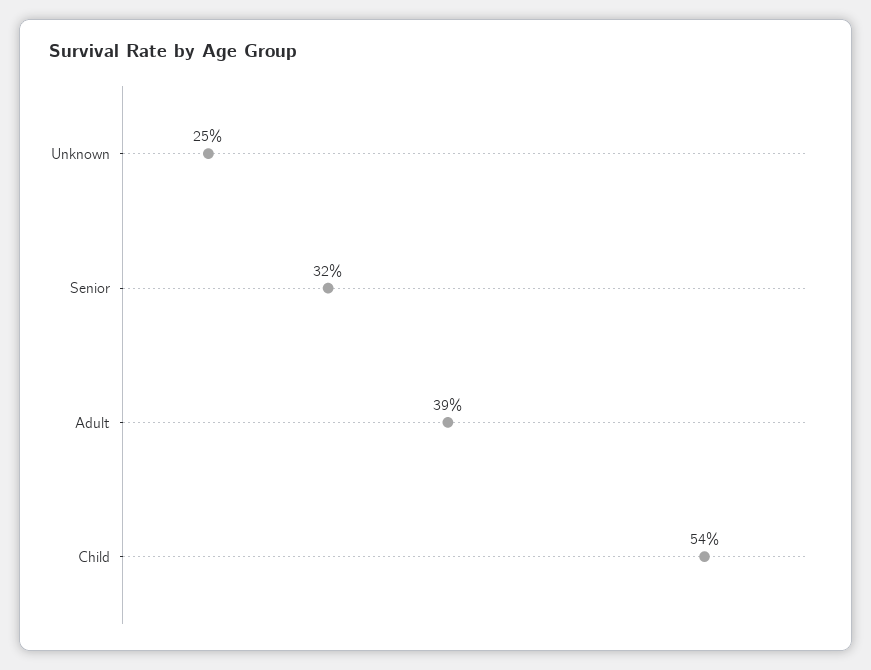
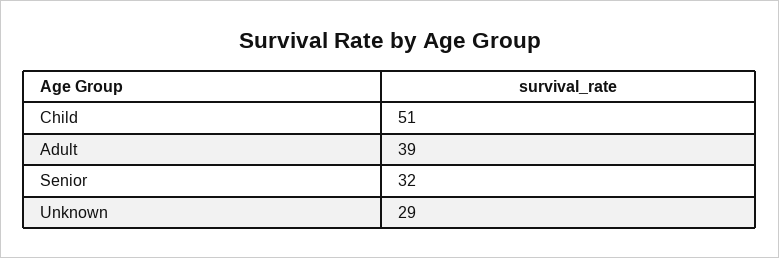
  {
-   "Unknown": 25,
+   "Unknown": 29,
    "Senior": 32,
    "Adult": 39,
-   "Child": 54
+   "Child": 51
  }

